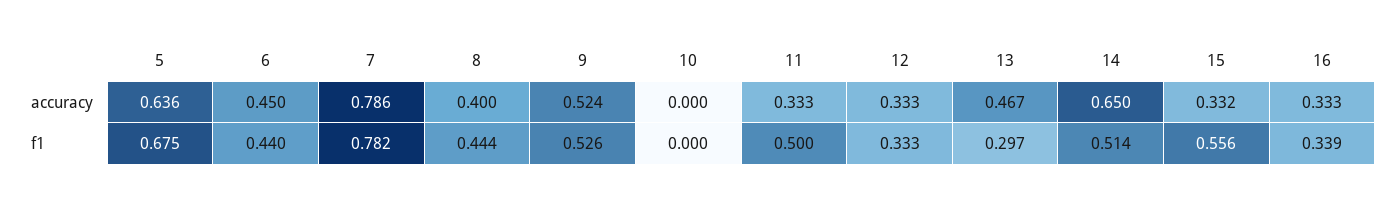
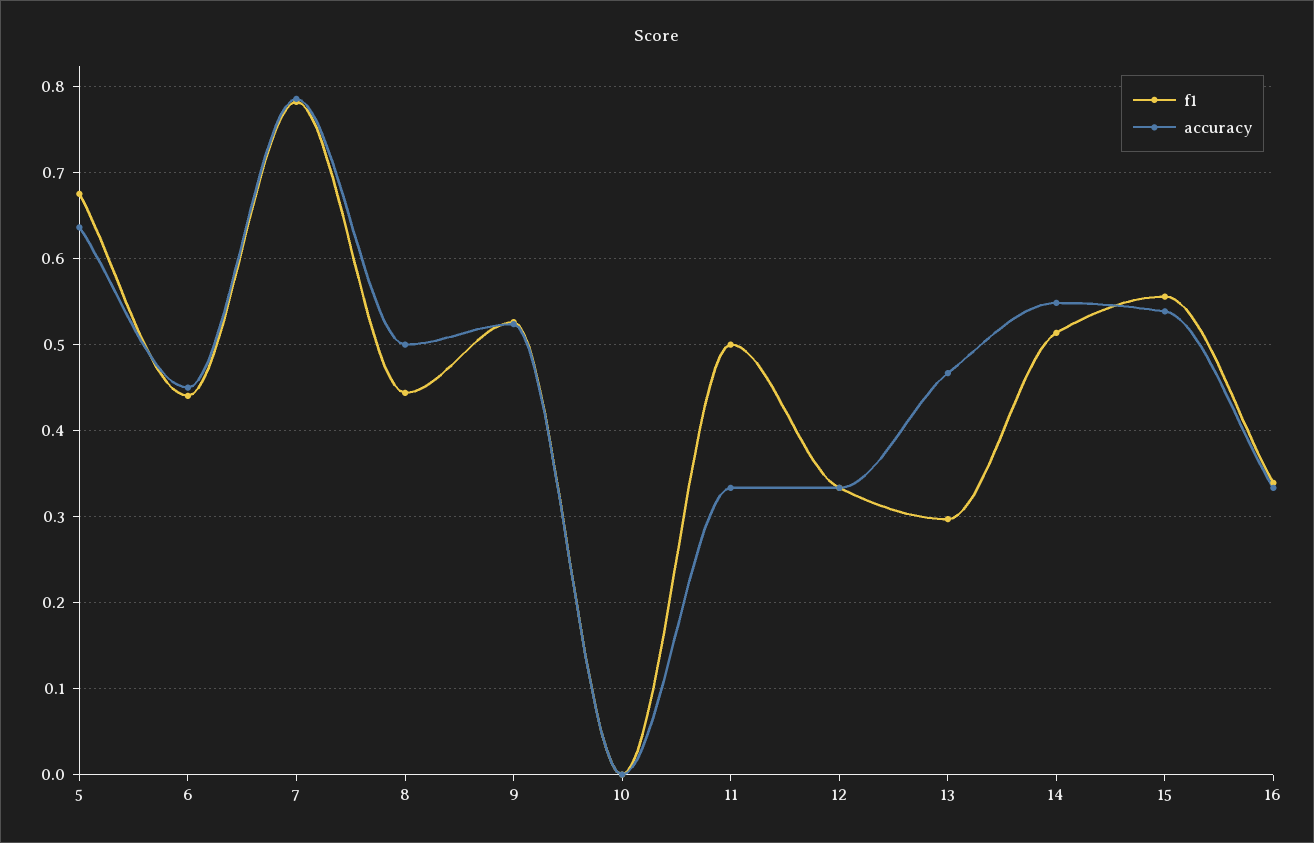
  {
    "accuracy": {
      "5": 0.636,
      "6": 0.45,
      "7": 0.786,
-     "8": 0.4,
+     "8": 0.5,
      "9": 0.524,
      "10": 0,
      "11": 0.333,
      "12": 0.333,
      "13": 0.467,
-     "14": 0.65,
+     "14": 0.55,
-     "15": 0.332,
+     "15": 0.54,
      "16": 0.333
    },
    "f1": {
      "5": 0.675,
      "6": 0.44,
      "7": 0.782,
      "8": 0.444,
      "9": 0.526,
      "10": 0,
      "11": 0.5,
      "12": 0.333,
      "13": 0.297,
      "14": 0.514,
      "15": 0.556,
      "16": 0.339
    }
  }

